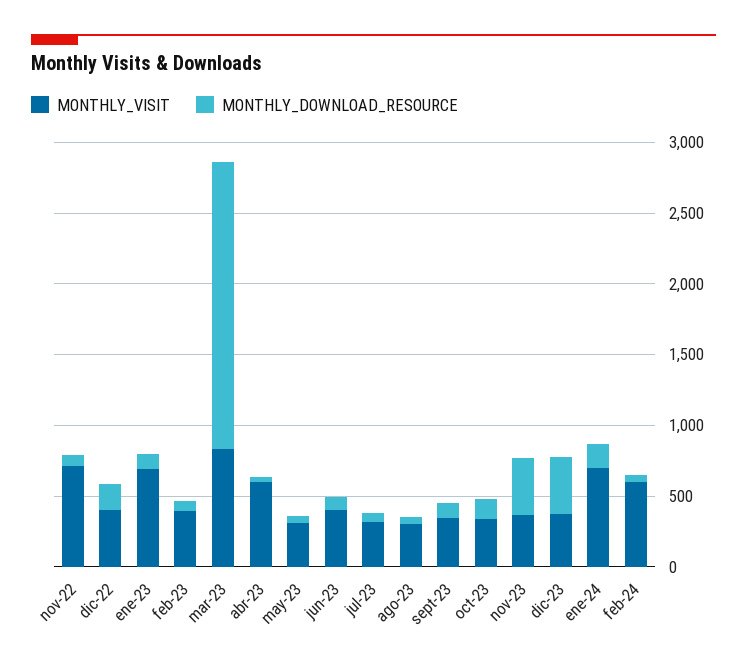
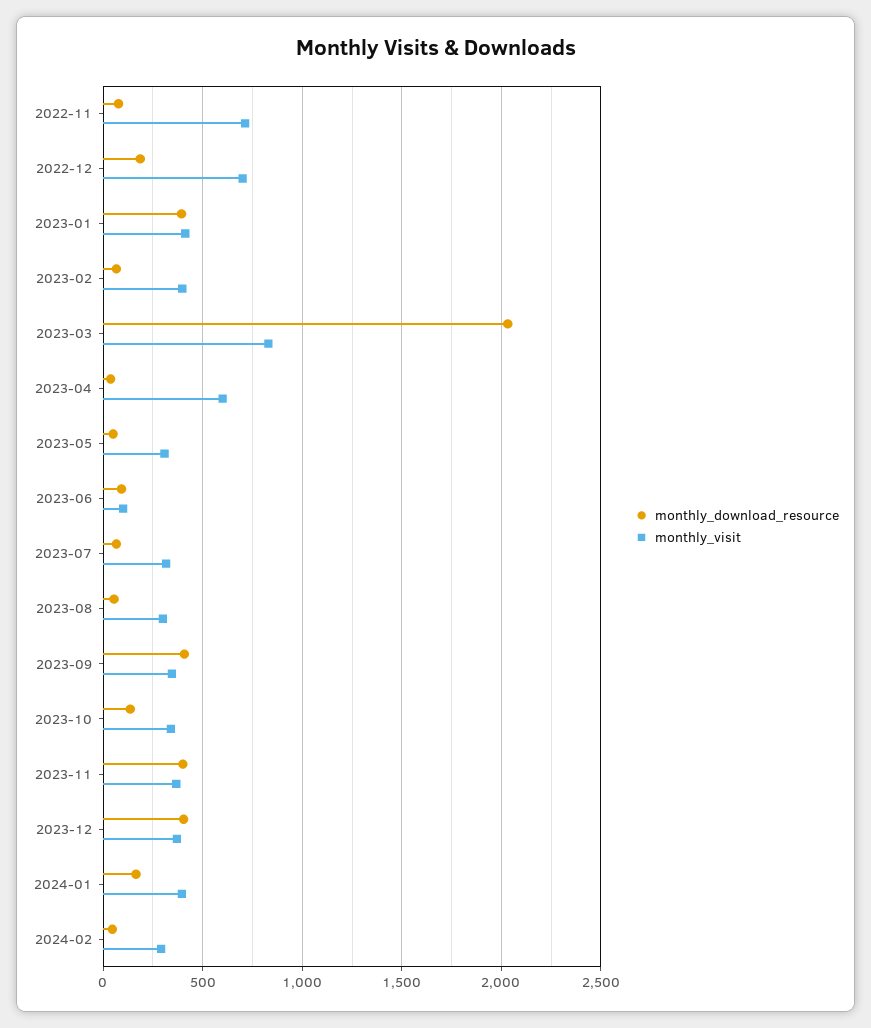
  {
    "MONTHLY_VISIT": {
      "nov-22": 700,
-     "dic-22": 400,
+     "dic-22": 700,
-     "ene-23": 700,
+     "ene-23": 400,
      "feb-23": 400,
      "mar-23": 850,
      "abr-23": 600,
      "may-23": 300,
-     "jun-23": 400,
+     "jun-23": 100,
      "jul-23": 300,
      "ago-23": 300,
      "sept-23": 350,
      "oct-23": 350,
      "nov-23": 350,
      "dic-23": 350,
-     "ene-24": 700,
+     "ene-24": 400,
-     "feb-24": 600
+     "feb-24": 300
    },
    "MONTHLY_DOWNLOAD_RESOURCE": {
      "nov-22": 100,
      "dic-22": 200,
-     "ene-23": 100,
+     "ene-23": 400,
      "feb-23": 50,
      "mar-23": 2050,
      "abr-23": 50,
      "may-23": 50,
      "jun-23": 100,
      "jul-23": 50,
      "ago-23": 50,
-     "sept-23": 100,
+     "sept-23": 400,
      "oct-23": 150,
      "nov-23": 400,
      "dic-23": 400,
      "ene-24": 150,
      "feb-24": 50
    }
  }

